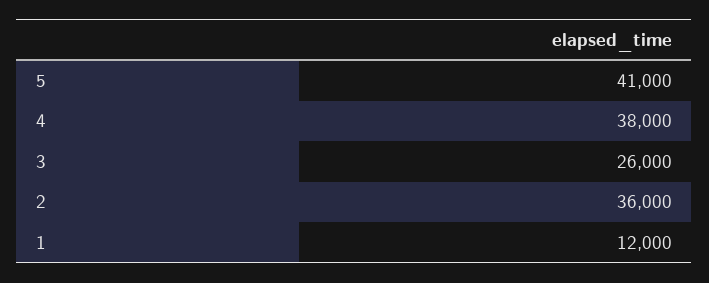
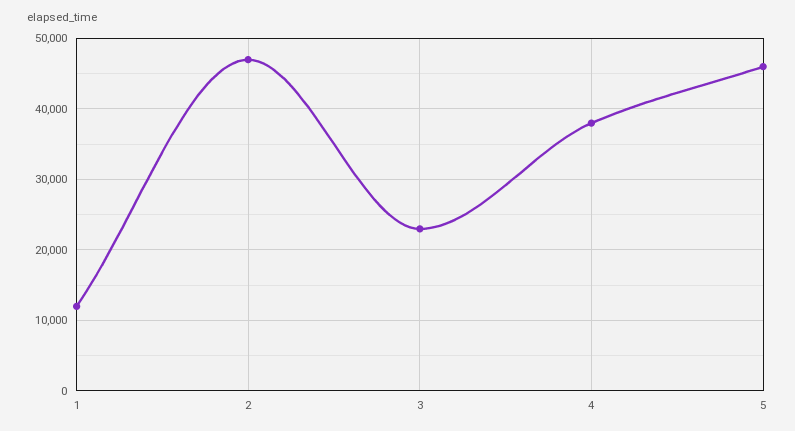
  {
-   "5": 41000,
+   "5": 46000,
    "4": 38000,
-   "3": 26000,
+   "3": 23000,
-   "2": 36000,
+   "2": 47000,
    "1": 12000
  }

